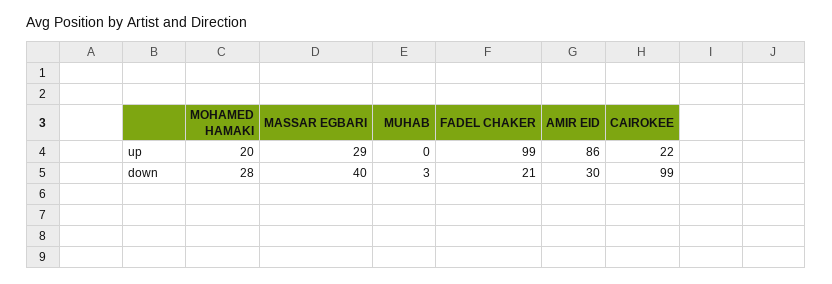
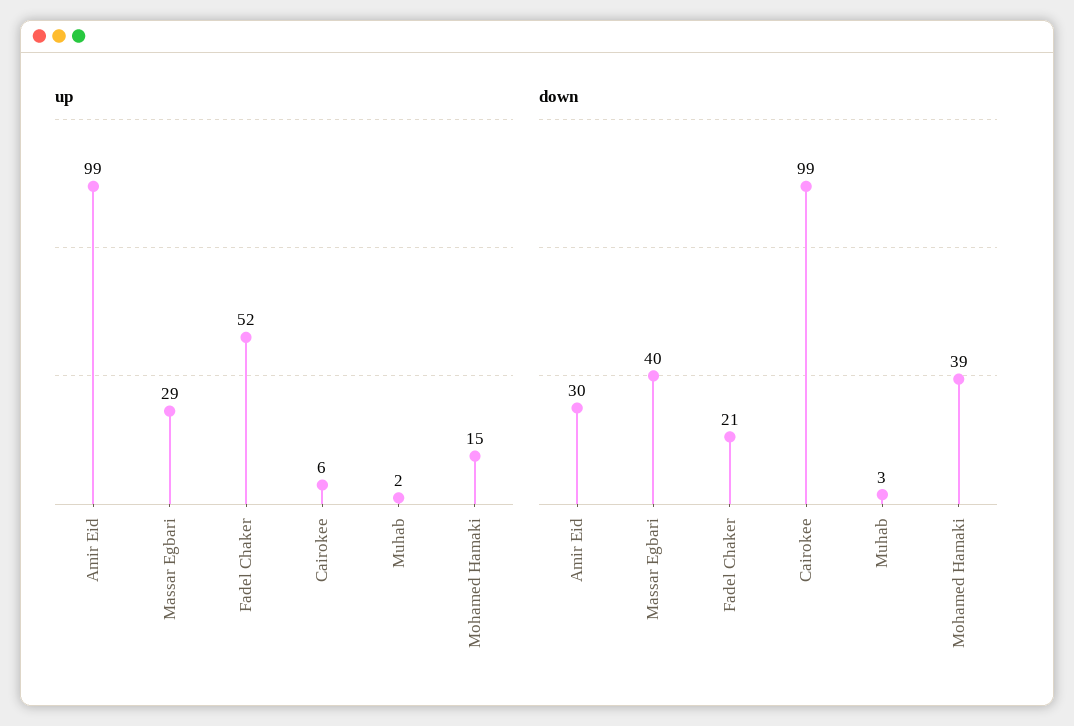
  {
    "up": {
-     "MOHAMED HAMAKI": 20,
+     "MOHAMED HAMAKI": 15,
      "MASSAR EGBARI": 29,
-     "MUHAB": 0,
+     "MUHAB": 2,
-     "FADEL CHAKER": 99,
+     "FADEL CHAKER": 52,
-     "AMIR EID": 86,
+     "AMIR EID": 99,
-     "CAIROKEE": 22
+     "CAIROKEE": 6
    },
    "down": {
-     "MOHAMED HAMAKI": 28,
+     "MOHAMED HAMAKI": 39,
      "MASSAR EGBARI": 40,
      "MUHAB": 3,
      "FADEL CHAKER": 21,
      "AMIR EID": 30,
      "CAIROKEE": 99
    }
  }

